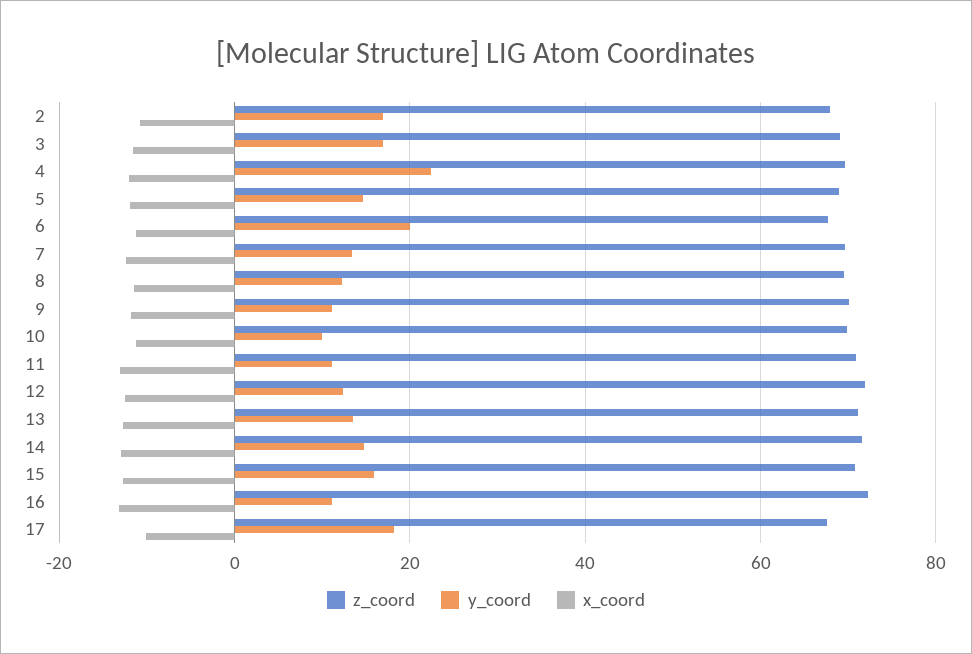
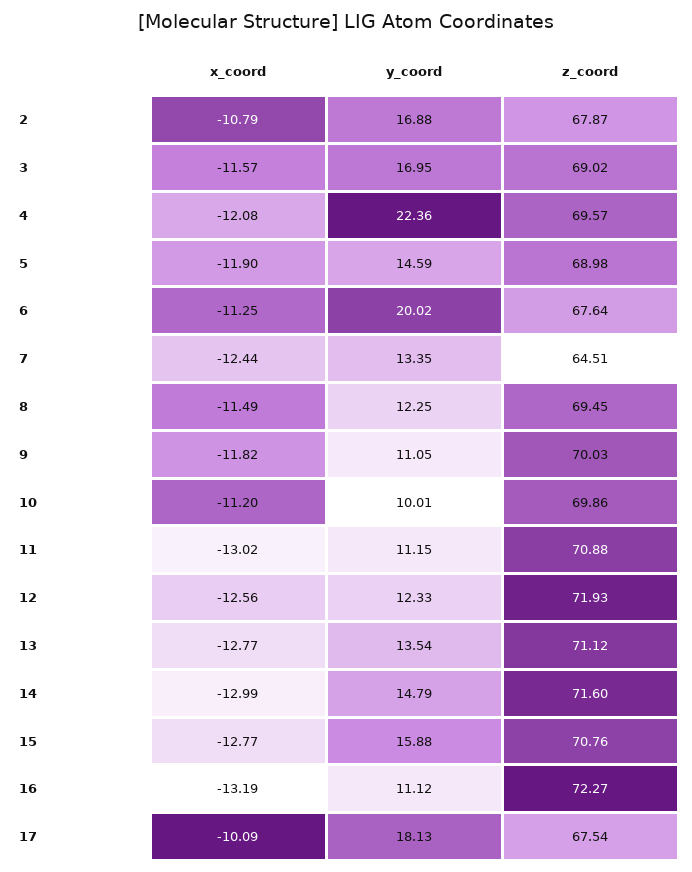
  {
    "z_coord": {
      "2": 67.87,
      "3": 69.02,
      "4": 69.57,
      "5": 68.98,
      "6": 67.64,
-     "7": 70,
+     "7": 64.51,
      "8": 69.45,
      "9": 70.03,
      "10": 69.86,
      "11": 70.88,
      "12": 71.93,
      "13": 71.12,
      "14": 71.6,
      "15": 70.76,
      "16": 72.27,
      "17": 67.54
    },
    "y_coord": {
      "2": 16.88,
      "3": 16.95,
      "4": 22.36,
      "5": 14.59,
      "6": 20.02,
      "7": 13.35,
      "8": 12.25,
      "9": 11.05,
      "10": 10.01,
      "11": 11.15,
      "12": 12.33,
      "13": 13.54,
      "14": 14.79,
      "15": 15.88,
      "16": 11.12,
      "17": 18.13
    },
    "x_coord": {
      "2": -10.79,
      "3": -11.57,
      "4": -12.08,
      "5": -11.9,
      "6": -11.25,
      "7": -12.44,
      "8": -11.49,
      "9": -11.82,
      "10": -11.2,
      "11": -13.02,
      "12": -12.56,
      "13": -12.77,
      "14": -12.99,
      "15": -12.77,
      "16": -13.19,
      "17": -10.09
    }
  }

